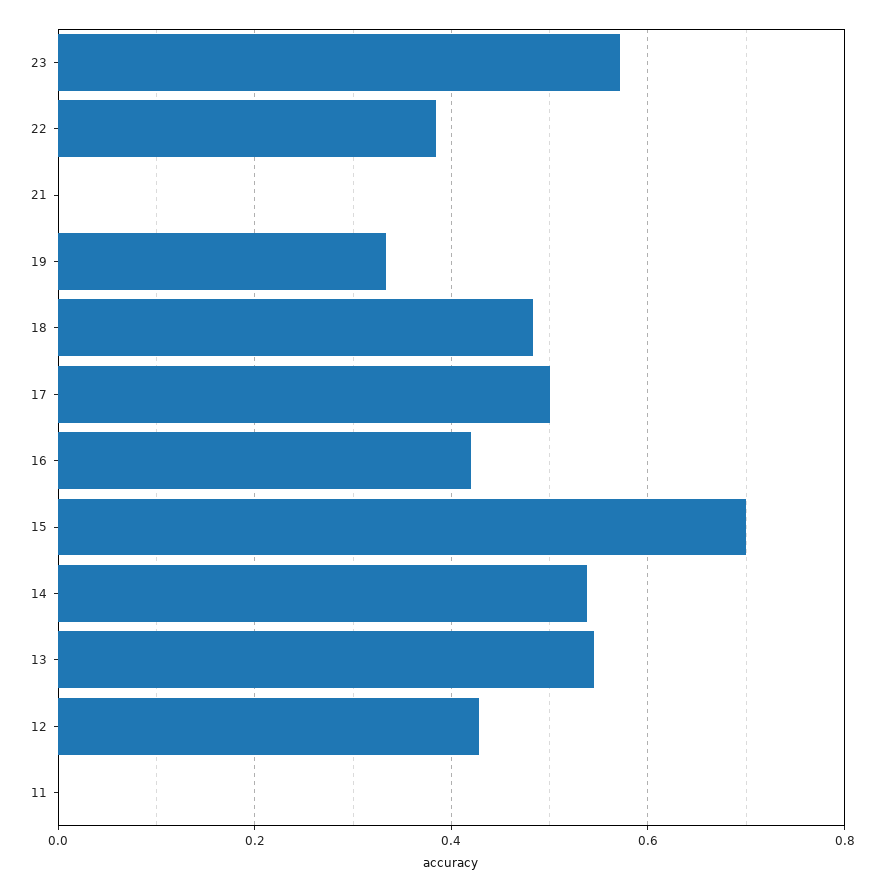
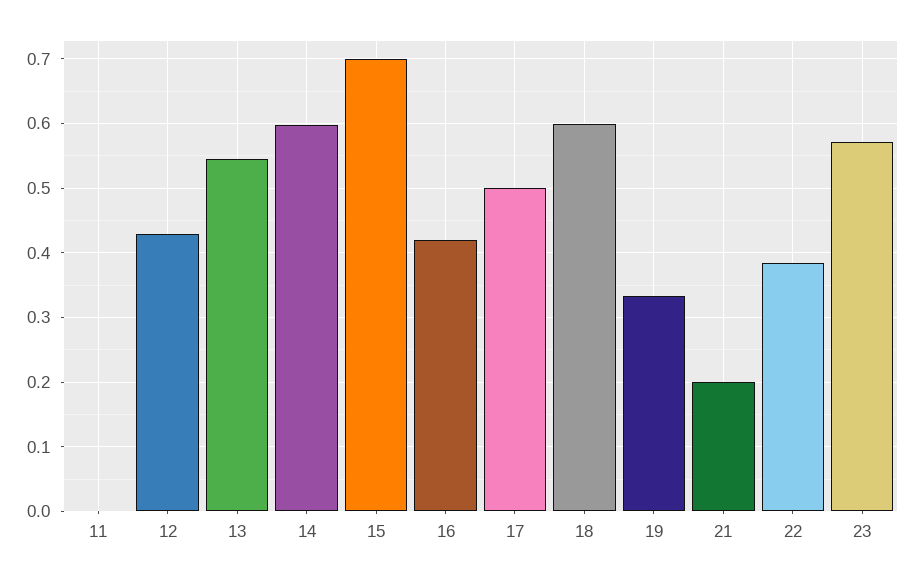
  {
    "23": 0.57,
    "22": 0.38,
-   "21": 0,
+   "21": 0.2,
    "19": 0.33,
-   "18": 0.48,
+   "18": 0.6,
    "17": 0.5,
    "16": 0.42,
    "15": 0.7,
-   "14": 0.54,
+   "14": 0.6,
    "13": 0.55,
    "12": 0.43,
    "11": 0
  }

